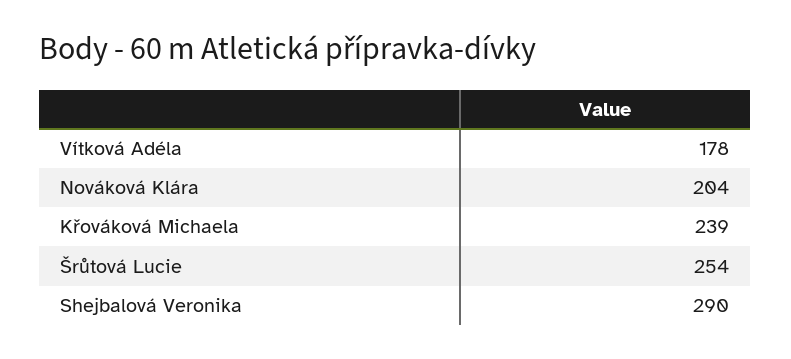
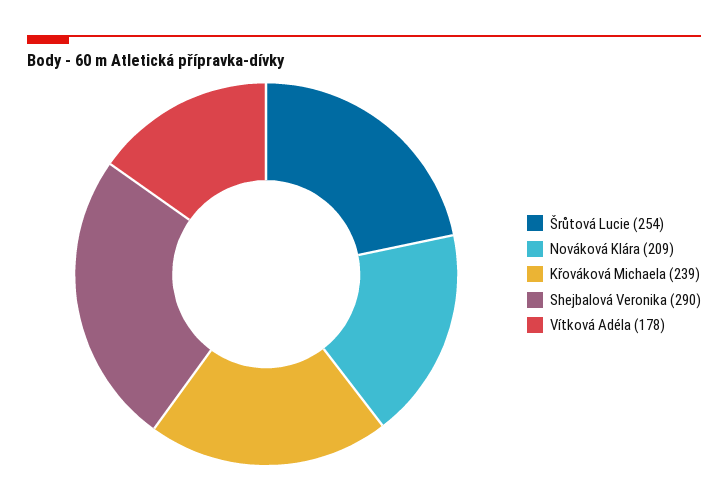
  {
    "Vítková Adéla": 178,
-   "Nováková Klára": 204,
+   "Nováková Klára": 209,
    "Křováková Michaela": 239,
    "Šrůtová Lucie": 254,
    "Shejbalová Veronika": 290
  }

